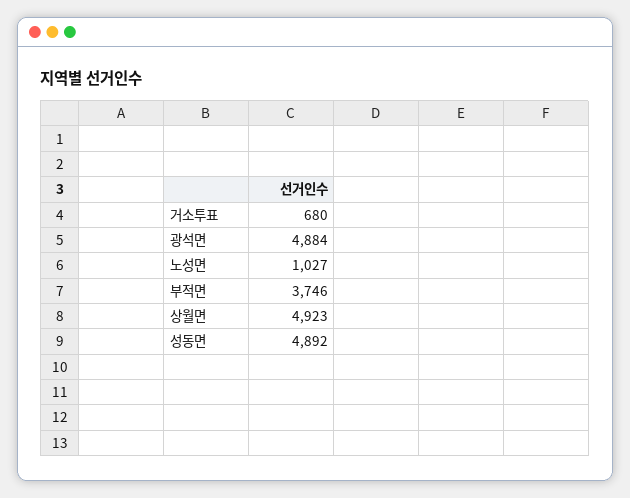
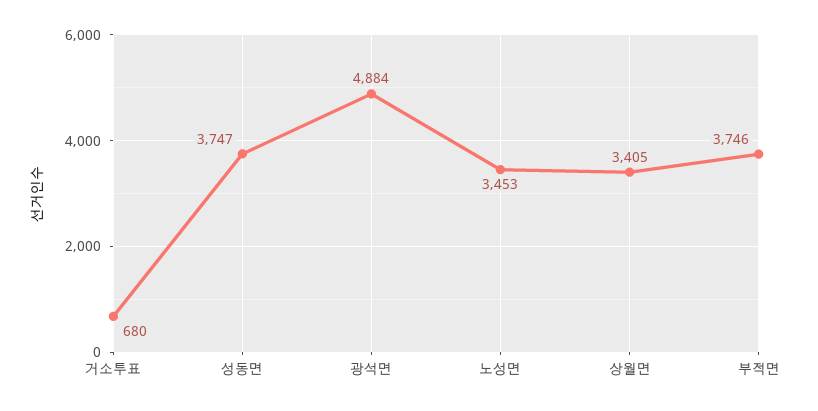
  {
    "거소투표": 680,
    "광석면": 4884,
-   "노성면": 1027,
+   "노성면": 3453,
    "부적면": 3746,
-   "상월면": 4923,
+   "상월면": 3405,
-   "성동면": 4892
+   "성동면": 3747
  }

